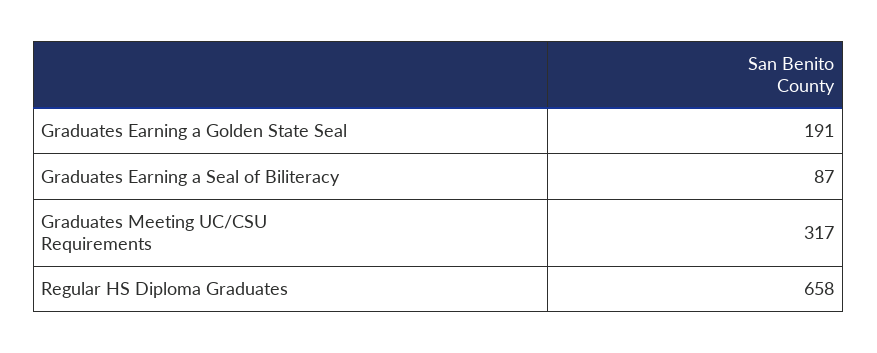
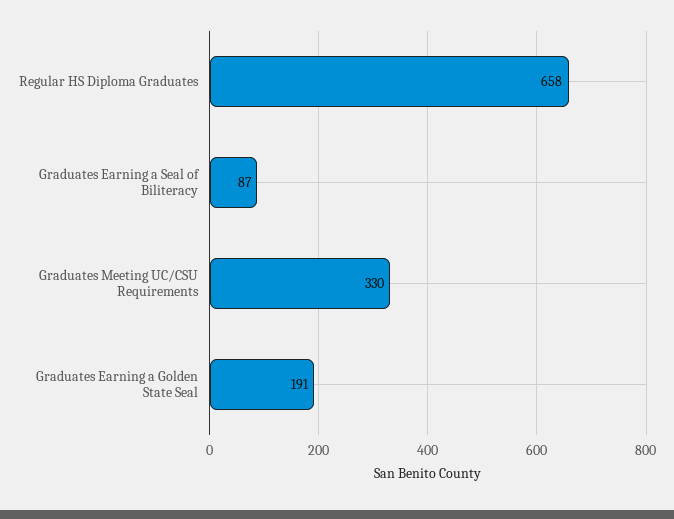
  {
    "Graduates Earning a Golden State Seal": 191,
    "Graduates Earning a Seal of Biliteracy": 87,
-   "Graduates Meeting UC/CSU Requirements": 317,
+   "Graduates Meeting UC/CSU Requirements": 330,
    "Regular HS Diploma Graduates": 658
  }

